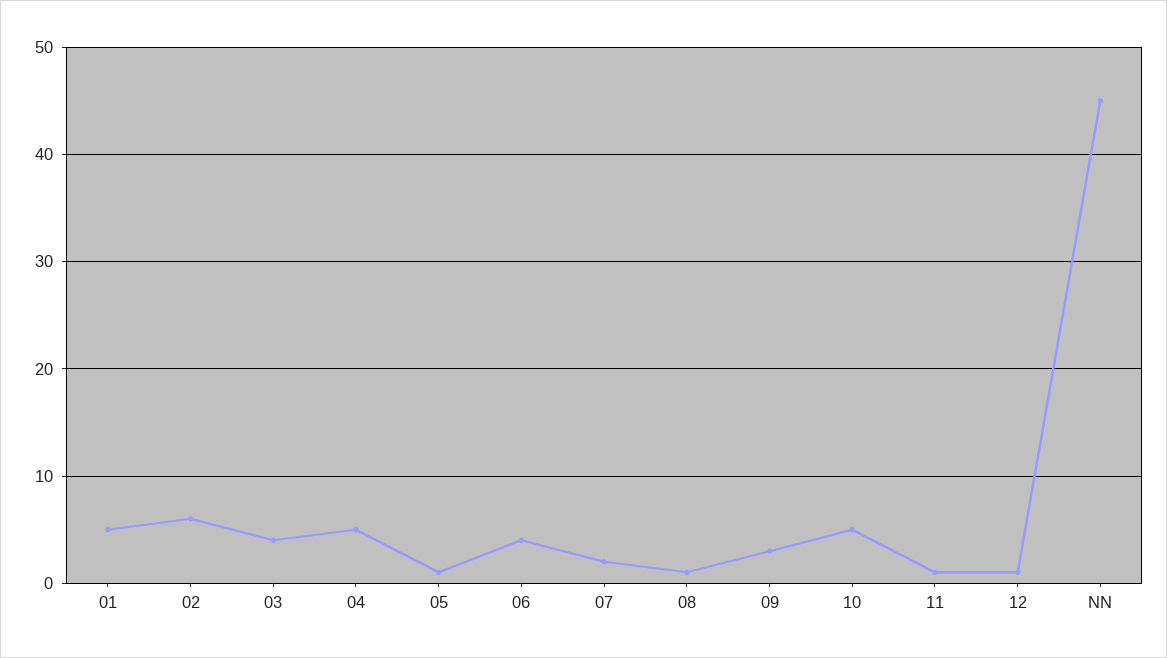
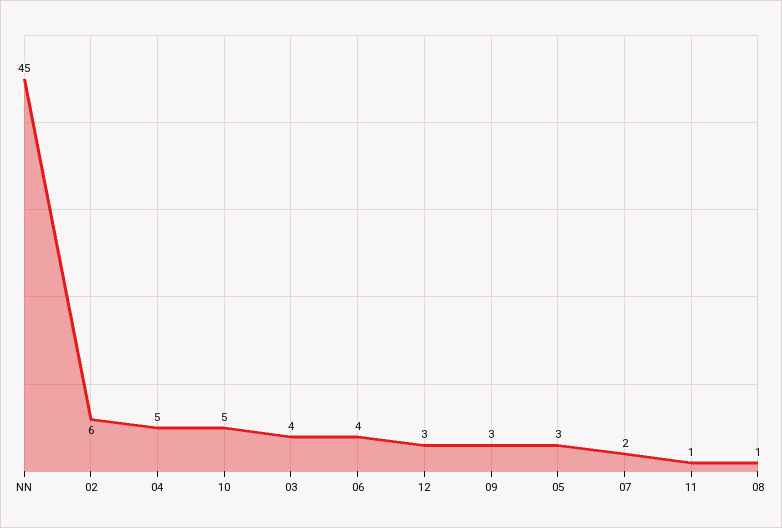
  {
-   "01": 5,
    "02": 6,
    "03": 4,
    "04": 5,
-   "05": 1,
+   "05": 3,
    "06": 4,
    "07": 2,
    "08": 1,
    "09": 3,
    "10": 5,
    "11": 1,
-   "12": 1,
+   "12": 3,
    "NN": 45
  }

